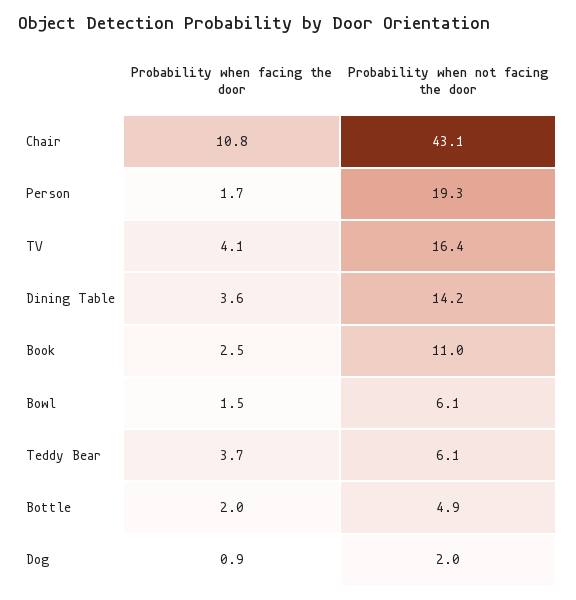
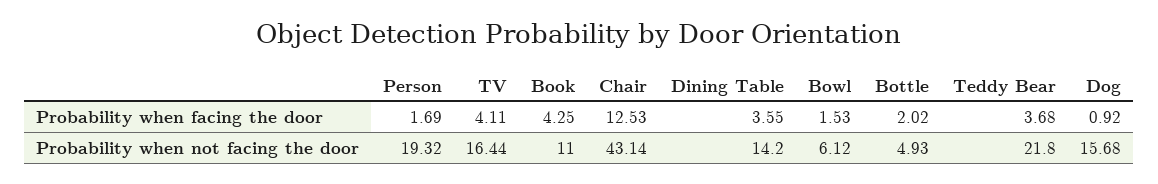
  {
    "Probability when facing the door": {
-     "Chair": 10.8,
+     "Chair": 12.53,
      "Person": 1.69,
      "TV": 4.11,
      "Dining Table": 3.55,
-     "Book": 2.5,
+     "Book": 4.25,
      "Bowl": 1.53,
      "Teddy Bear": 3.68,
      "Bottle": 2.02,
      "Dog": 0.92
    },
    "Probability when not facing the door": {
      "Chair": 43.14,
      "Person": 19.32,
      "TV": 16.44,
      "Dining Table": 14.2,
      "Book": 11,
      "Bowl": 6.12,
-     "Teddy Bear": 6.1,
+     "Teddy Bear": 21.8,
      "Bottle": 4.93,
-     "Dog": 2
+     "Dog": 15.68
    }
  }

